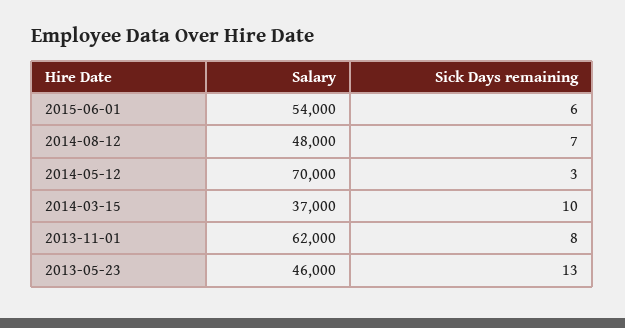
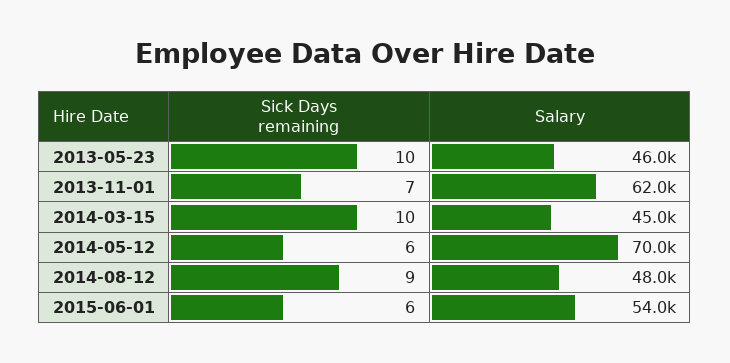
  {
    "Salary": {
      "2015-06-01": 54000,
      "2014-08-12": 48000,
      "2014-05-12": 70000,
-     "2014-03-15": 37000,
+     "2014-03-15": 45000,
      "2013-11-01": 62000,
      "2013-05-23": 46000
    },
    "Sick Days remaining": {
      "2015-06-01": 6,
-     "2014-08-12": 7,
+     "2014-08-12": 9,
-     "2014-05-12": 3,
+     "2014-05-12": 6,
      "2014-03-15": 10,
-     "2013-11-01": 8,
+     "2013-11-01": 7,
-     "2013-05-23": 13
+     "2013-05-23": 10
    }
  }

